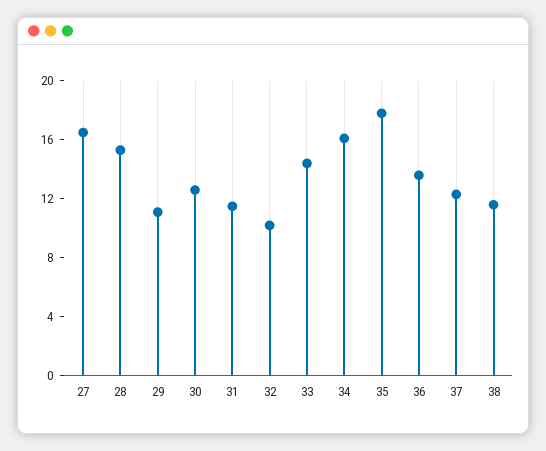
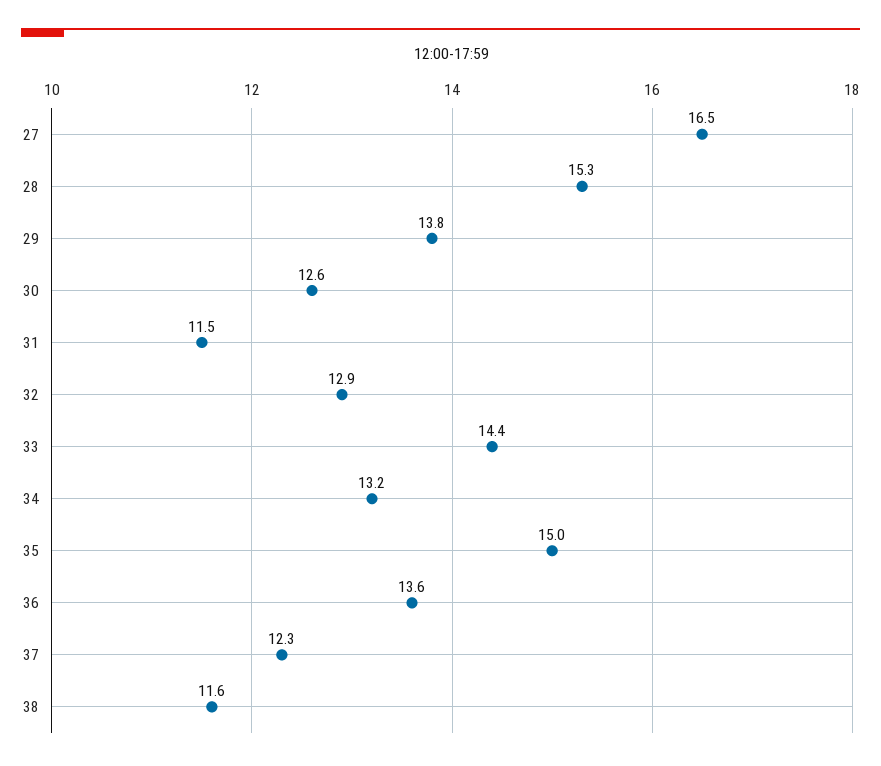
  {
    "27": 16.5,
    "28": 15.3,
-   "29": 11,
+   "29": 13.8,
    "30": 12.6,
    "31": 11.5,
-   "32": 10,
+   "32": 12.9,
    "33": 14.4,
-   "34": 16,
+   "34": 13.2,
-   "35": 18,
+   "35": 15,
    "36": 13.6,
    "37": 12.3,
    "38": 11.6
  }

